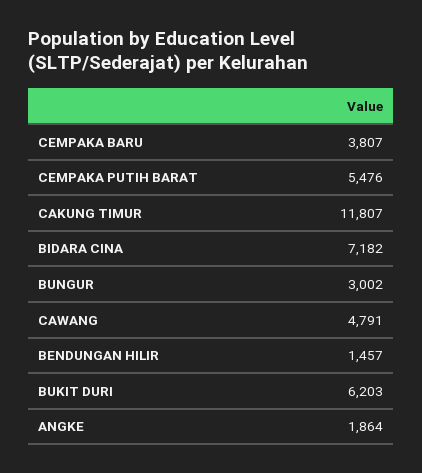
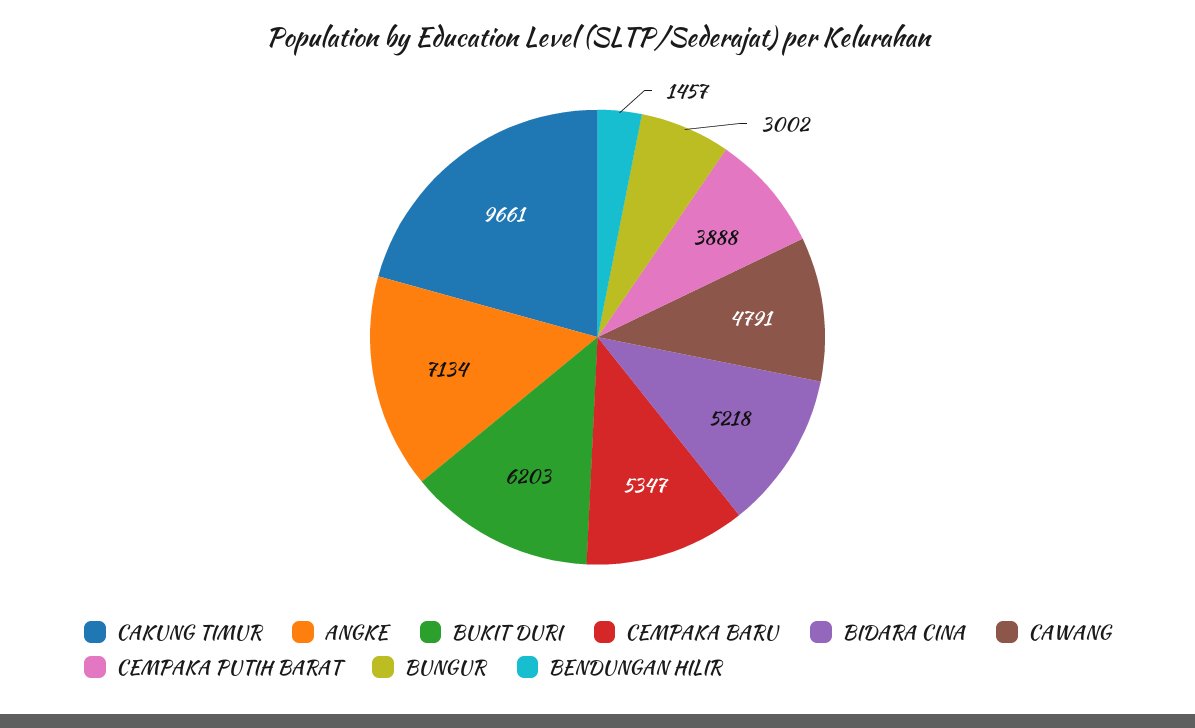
  {
-   "CEMPAKA BARU": 3807,
+   "CEMPAKA BARU": 5347,
-   "CEMPAKA PUTIH BARAT": 5476,
+   "CEMPAKA PUTIH BARAT": 3888,
-   "CAKUNG TIMUR": 11807,
+   "CAKUNG TIMUR": 9661,
-   "BIDARA CINA": 7182,
+   "BIDARA CINA": 5218,
    "BUNGUR": 3002,
    "CAWANG": 4791,
    "BENDUNGAN HILIR": 1457,
    "BUKIT DURI": 6203,
-   "ANGKE": 1864
+   "ANGKE": 7134
  }

